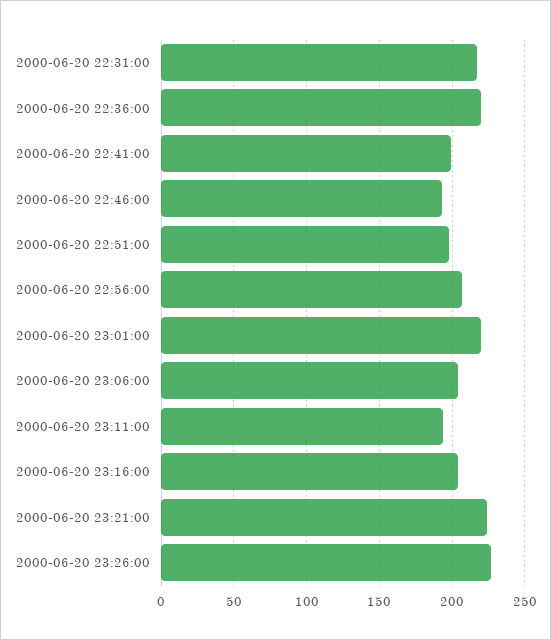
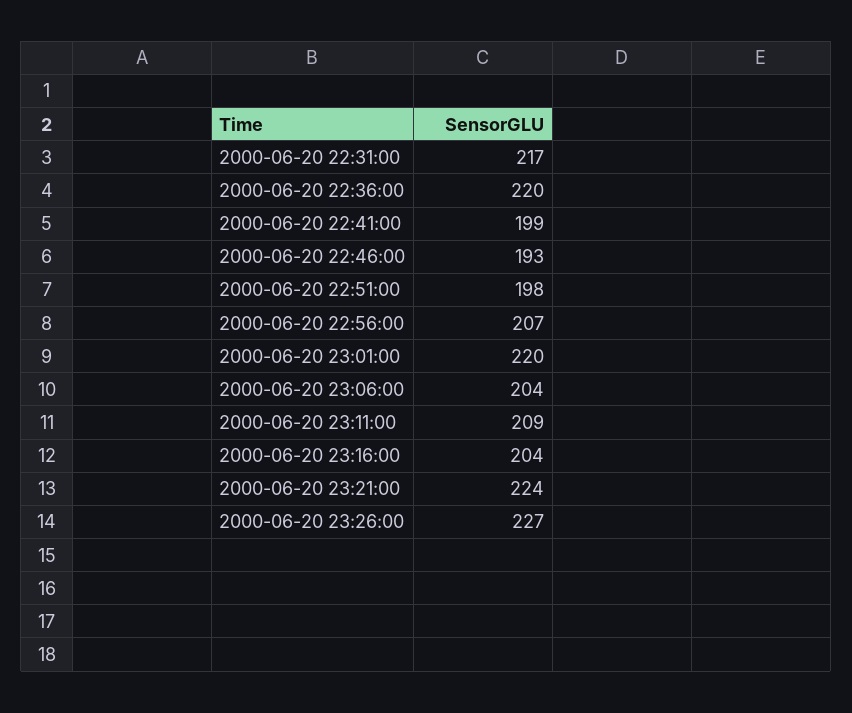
  {
    "2000-06-20 22:31:00": 217,
    "2000-06-20 22:36:00": 220,
    "2000-06-20 22:41:00": 199,
    "2000-06-20 22:46:00": 193,
    "2000-06-20 22:51:00": 198,
    "2000-06-20 22:56:00": 207,
    "2000-06-20 23:01:00": 220,
    "2000-06-20 23:06:00": 204,
-   "2000-06-20 23:11:00": 195,
+   "2000-06-20 23:11:00": 209,
    "2000-06-20 23:16:00": 204,
    "2000-06-20 23:21:00": 224,
    "2000-06-20 23:26:00": 227
  }

